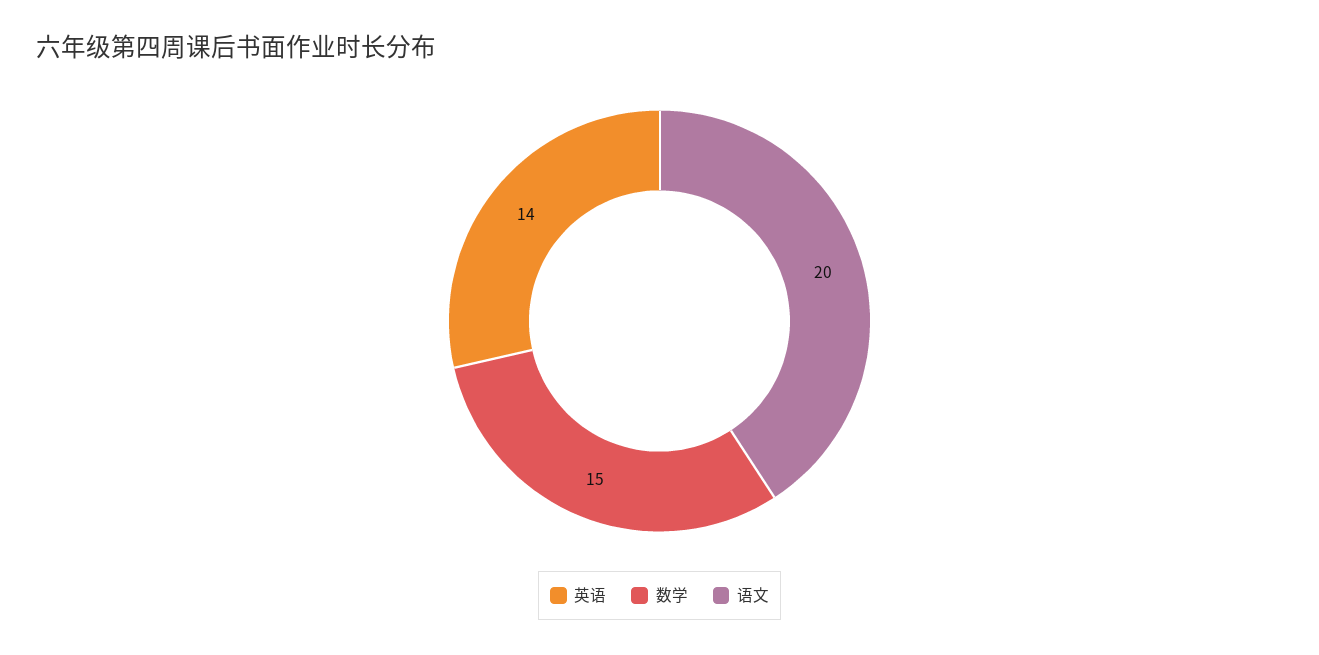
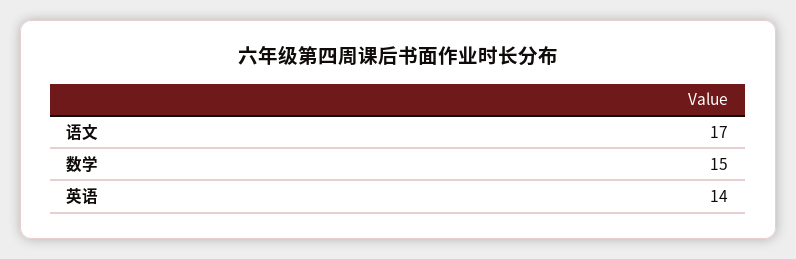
  {
    "英语": 14,
    "数学": 15,
-   "语文": 20
+   "语文": 17
  }

